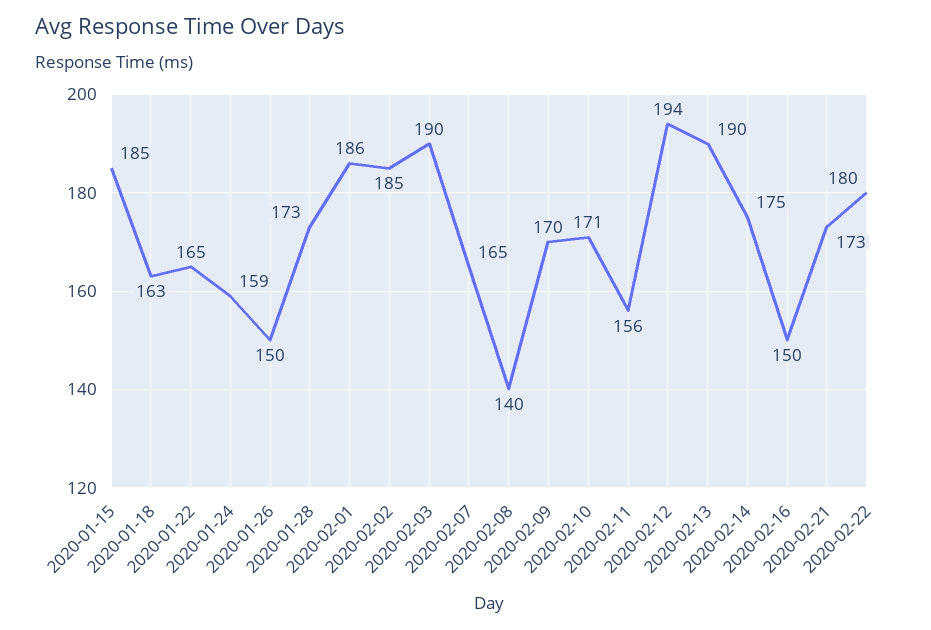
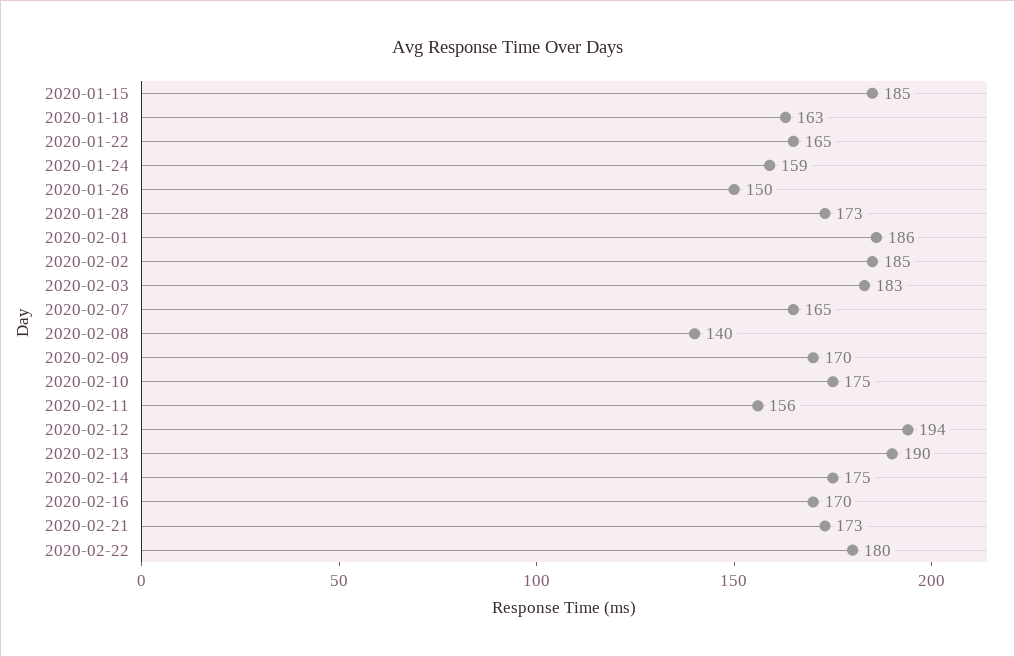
  {
    "2020-01-15": 185,
    "2020-01-18": 163,
    "2020-01-22": 165,
    "2020-01-24": 159,
    "2020-01-26": 150,
    "2020-01-28": 173,
    "2020-02-01": 186,
    "2020-02-02": 185,
-   "2020-02-03": 190,
+   "2020-02-03": 183,
    "2020-02-07": 165,
    "2020-02-08": 140,
    "2020-02-09": 170,
-   "2020-02-10": 171,
+   "2020-02-10": 175,
    "2020-02-11": 156,
    "2020-02-12": 194,
    "2020-02-13": 190,
    "2020-02-14": 175,
-   "2020-02-16": 150,
+   "2020-02-16": 170,
    "2020-02-21": 173,
    "2020-02-22": 180
  }

